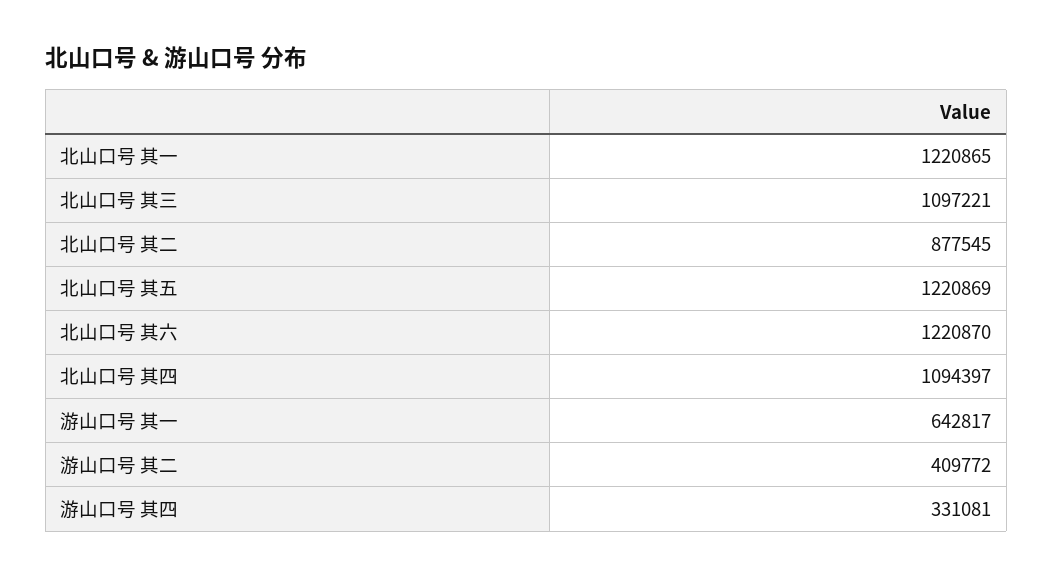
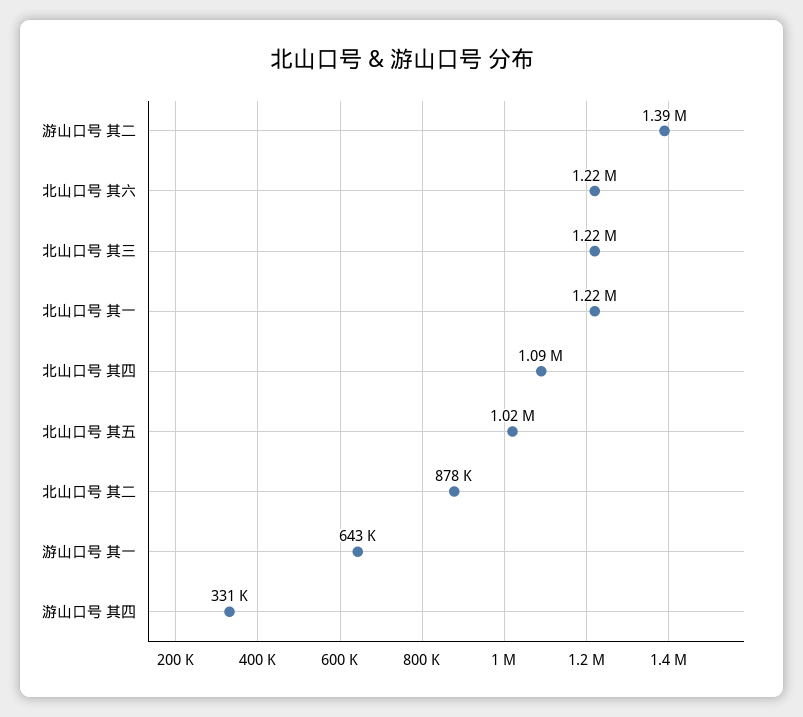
  {
    "北山口号 其一": 1220865,
-   "北山口号 其三": 1097221,
+   "北山口号 其三": 1220000,
    "北山口号 其二": 877545,
-   "北山口号 其五": 1220869,
+   "北山口号 其五": 1020000,
    "北山口号 其六": 1220870,
    "北山口号 其四": 1094397,
    "游山口号 其一": 642817,
-   "游山口号 其二": 409772,
+   "游山口号 其二": 1390000,
    "游山口号 其四": 331081
  }

